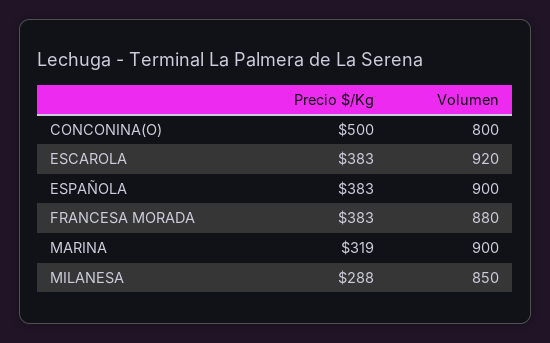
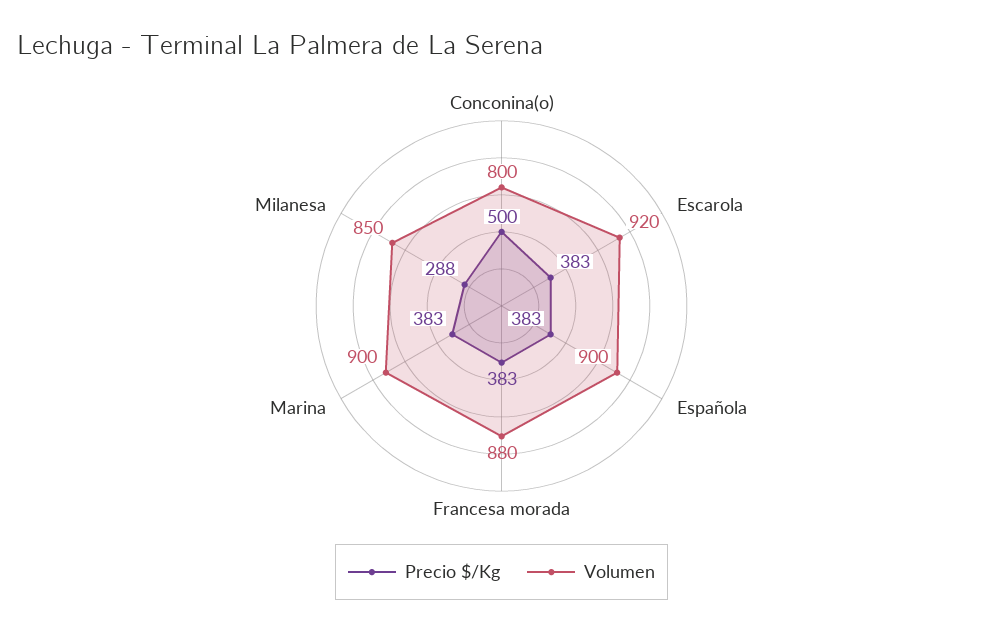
  {
    "Precio $/Kg": {
      "CONCONINA(O)": 500,
      "ESCAROLA": 383,
      "ESPAÑOLA": 383,
      "FRANCESA MORADA": 383,
-     "MARINA": 319,
+     "MARINA": 383,
      "MILANESA": 288
    },
    "Volumen": {
      "CONCONINA(O)": 800,
      "ESCAROLA": 920,
      "ESPAÑOLA": 900,
      "FRANCESA MORADA": 880,
      "MARINA": 900,
      "MILANESA": 850
    }
  }

